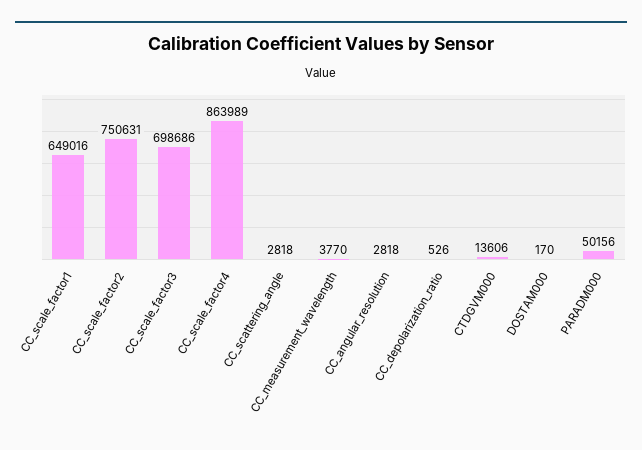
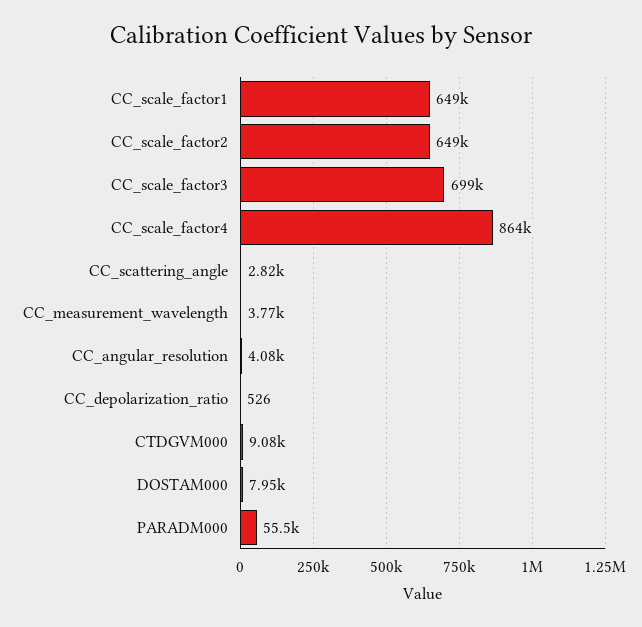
  {
    "CC_scale_factor1": 649016,
-   "CC_scale_factor2": 750631,
+   "CC_scale_factor2": 649000,
    "CC_scale_factor3": 698686,
    "CC_scale_factor4": 863989,
    "CC_scattering_angle": 2818,
    "CC_measurement_wavelength": 3770,
-   "CC_angular_resolution": 2818,
+   "CC_angular_resolution": 4080,
    "CC_depolarization_ratio": 526,
-   "CTDGVM000": 13606,
+   "CTDGVM000": 9080,
-   "DOSTAM000": 170,
+   "DOSTAM000": 7950,
-   "PARADM000": 50156
+   "PARADM000": 55500
  }

